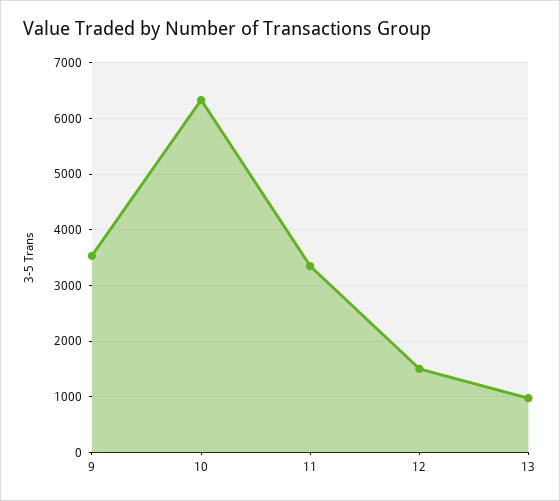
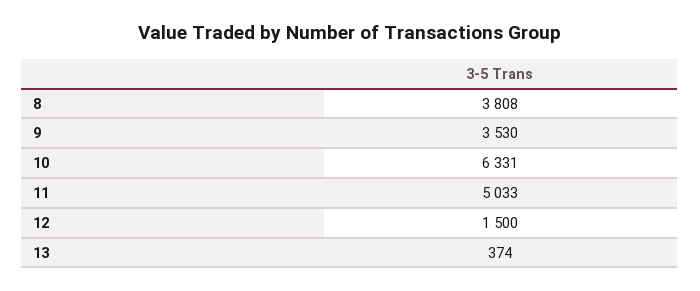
  {
    "9": 3530,
    "10": 6331,
-   "11": 3400,
+   "11": 5033,
    "12": 1500,
-   "13": 1000
+   "13": 374,
+   "8": 3808
  }

